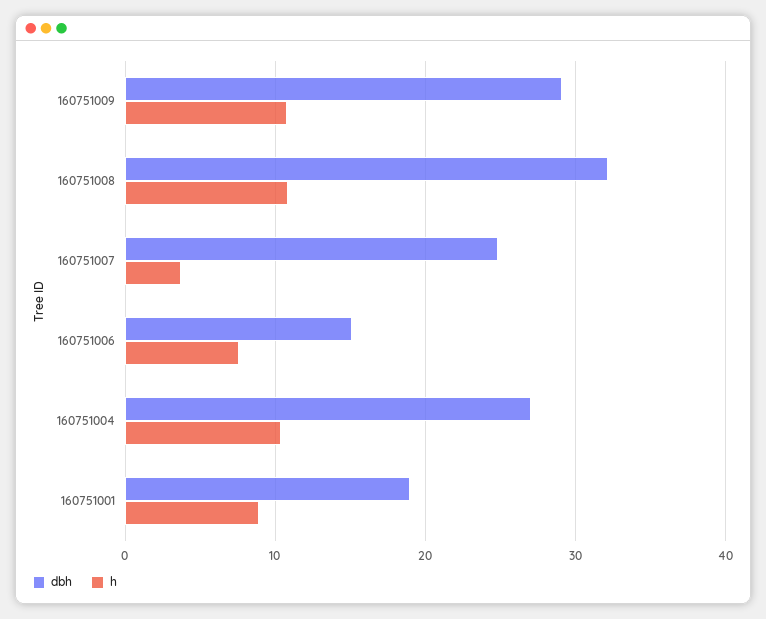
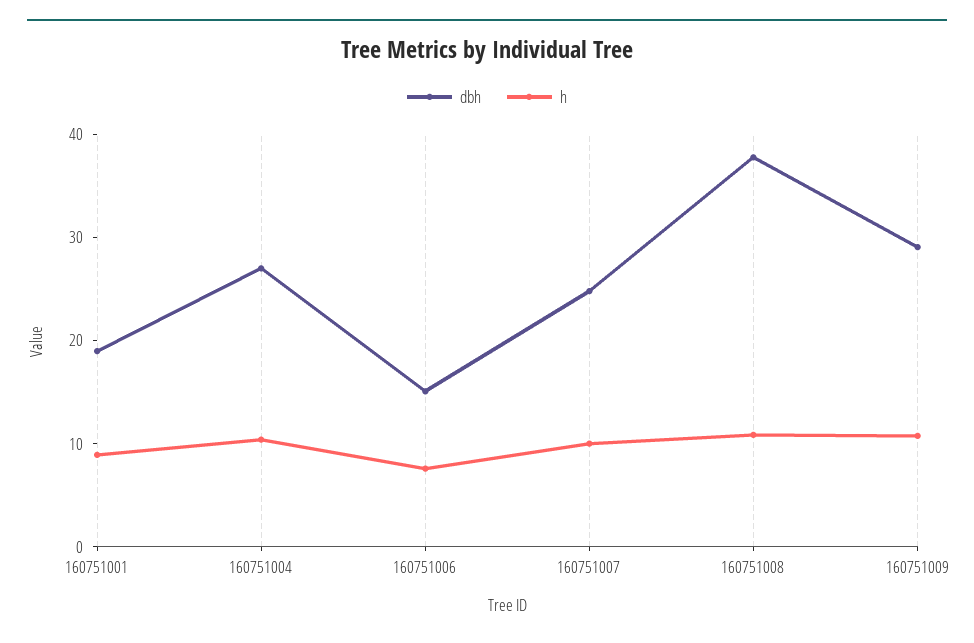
  {
    "dbh": {
      "160751009": 29,
-     "160751008": 32,
+     "160751008": 38,
      "160751007": 25,
      "160751006": 15,
      "160751004": 27,
      "160751001": 19
    },
    "h": {
      "160751009": 11,
      "160751008": 11,
-     "160751007": 4,
+     "160751007": 10,
      "160751006": 8,
      "160751004": 10,
      "160751001": 9
    }
  }

